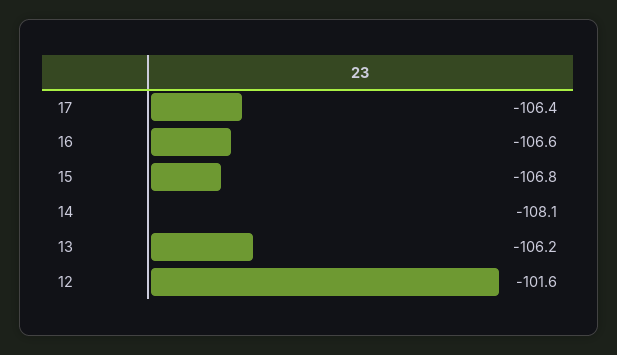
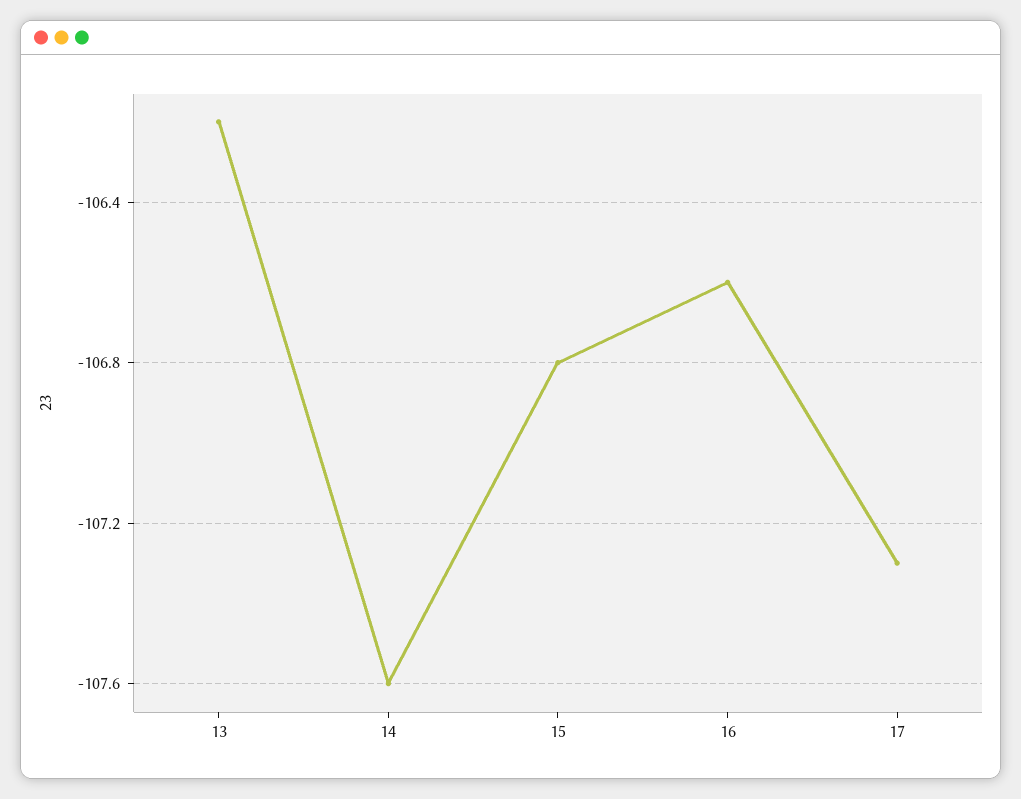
  {
-   "17": -106.4,
+   "17": -107.3,
    "16": -106.6,
    "15": -106.8,
-   "14": -108.1,
+   "14": -107.6,
-   "13": -106.2,
+   "13": -106.2
-   "12": -101.6
  }

